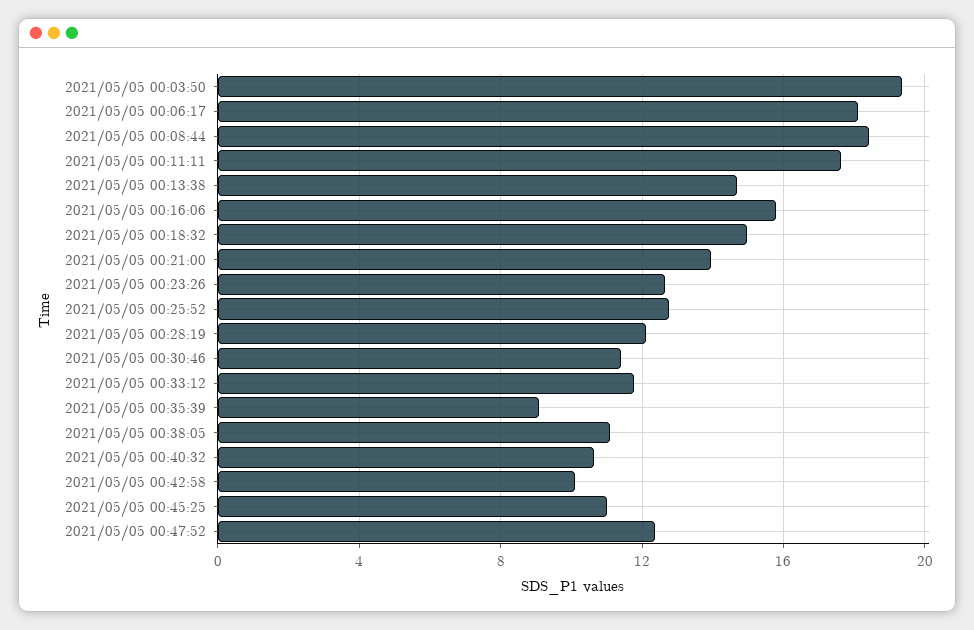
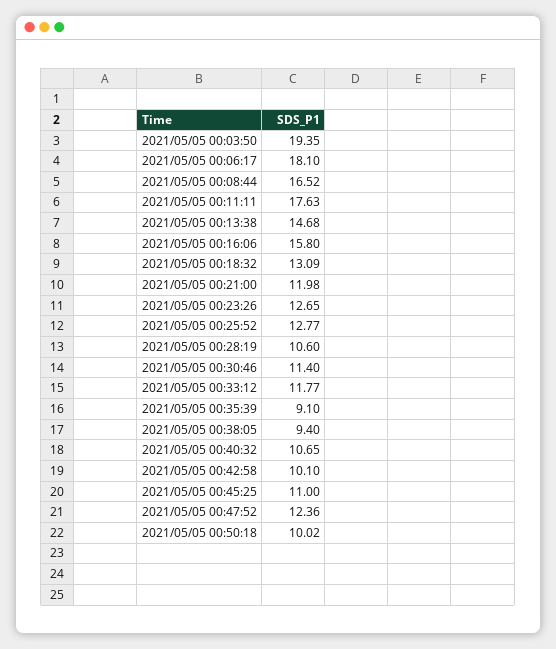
  {
    "2021/05/05 00:03:50": 19.35,
    "2021/05/05 00:06:17": 18.1,
-   "2021/05/05 00:08:44": 18.5,
+   "2021/05/05 00:08:44": 16.52,
    "2021/05/05 00:11:11": 17.63,
    "2021/05/05 00:13:38": 14.68,
    "2021/05/05 00:16:06": 15.8,
-   "2021/05/05 00:18:32": 15,
+   "2021/05/05 00:18:32": 13.09,
-   "2021/05/05 00:21:00": 14,
+   "2021/05/05 00:21:00": 11.98,
    "2021/05/05 00:23:26": 12.65,
    "2021/05/05 00:25:52": 12.77,
-   "2021/05/05 00:28:19": 12,
+   "2021/05/05 00:28:19": 10.6,
    "2021/05/05 00:30:46": 11.4,
    "2021/05/05 00:33:12": 11.77,
    "2021/05/05 00:35:39": 9.1,
-   "2021/05/05 00:38:05": 11,
+   "2021/05/05 00:38:05": 9.4,
    "2021/05/05 00:40:32": 10.65,
    "2021/05/05 00:42:58": 10.1,
    "2021/05/05 00:45:25": 11,
-   "2021/05/05 00:47:52": 12.36
+   "2021/05/05 00:47:52": 12.36,
+   "2021/05/05 00:50:18": 10.02
  }

